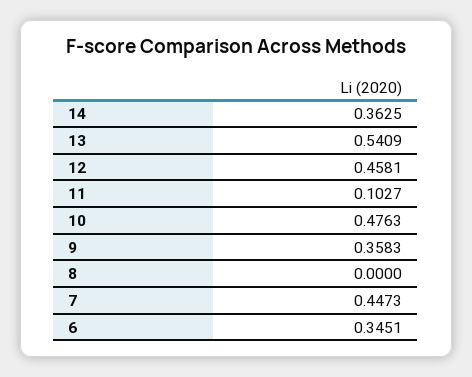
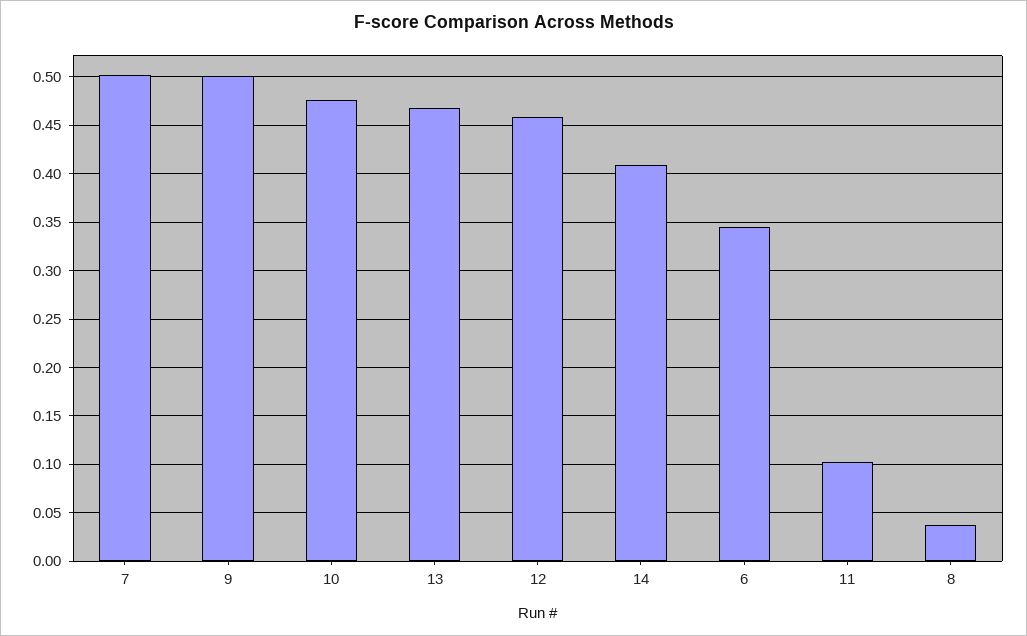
  {
-   "14": 0.3625,
+   "14": 0.41,
-   "13": 0.5409,
+   "13": 0.47,
    "12": 0.4581,
    "11": 0.1027,
    "10": 0.4763,
-   "9": 0.3583,
+   "9": 0.5,
-   "8": 0,
+   "8": 0.04,
-   "7": 0.4473,
+   "7": 0.5,
    "6": 0.3451
  }

